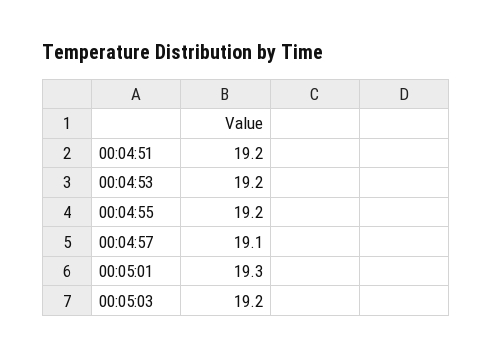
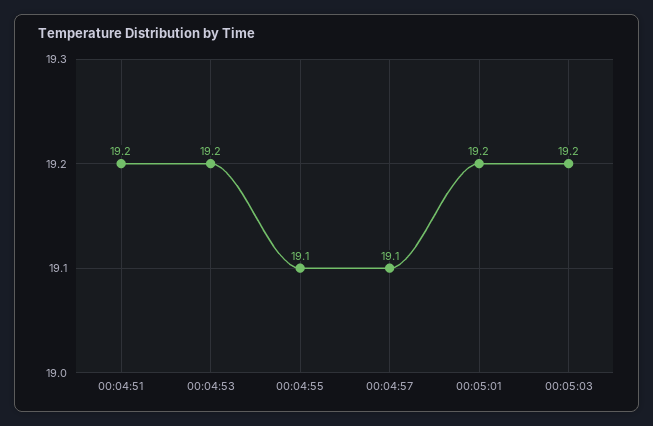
  {
    "00:04:51": 19.2,
    "00:04:53": 19.2,
-   "00:04:55": 19.2,
+   "00:04:55": 19.1,
    "00:04:57": 19.1,
-   "00:05:01": 19.3,
+   "00:05:01": 19.2,
    "00:05:03": 19.2
  }

